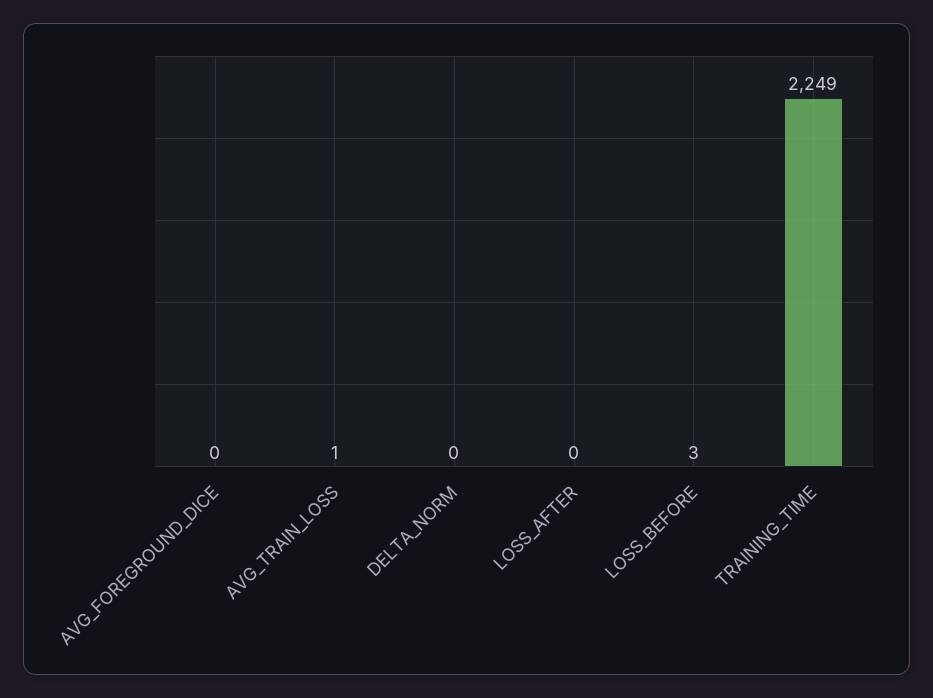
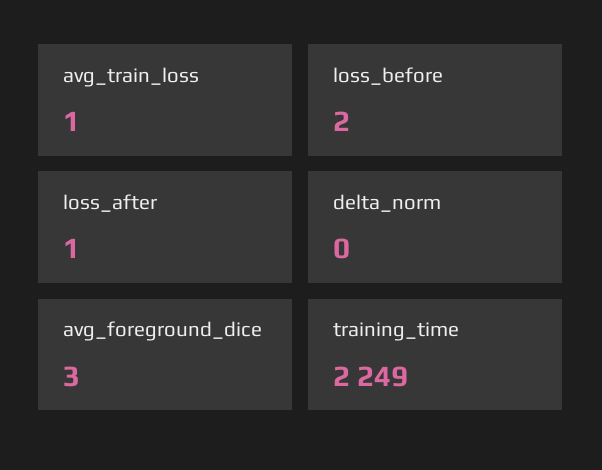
  {
-   "AVG_FOREGROUND_DICE": 0,
+   "AVG_FOREGROUND_DICE": 3,
    "AVG_TRAIN_LOSS": 1,
    "DELTA_NORM": 0,
-   "LOSS_AFTER": 0,
+   "LOSS_AFTER": 1,
-   "LOSS_BEFORE": 3,
+   "LOSS_BEFORE": 2,
    "TRAINING_TIME": 2249
  }

